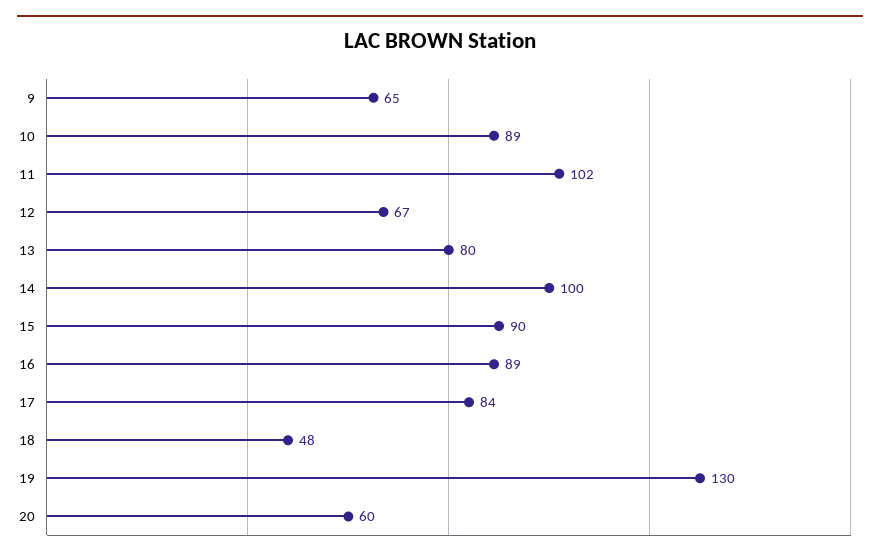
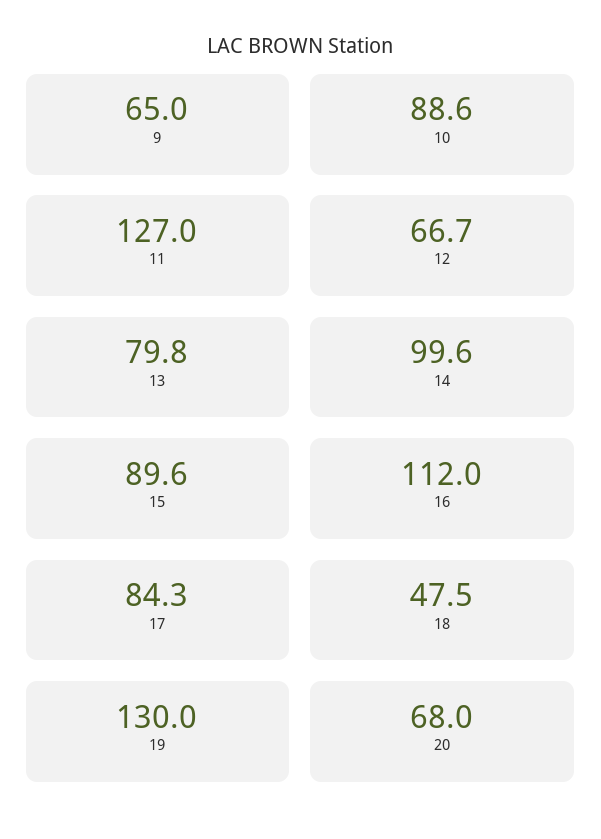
  {
    "9": 65,
    "10": 88.6,
-   "11": 102,
+   "11": 127,
    "12": 66.7,
    "13": 79.8,
    "14": 99.6,
    "15": 89.6,
-   "16": 89,
+   "16": 112,
    "17": 84.3,
    "18": 47.5,
    "19": 130,
-   "20": 60
+   "20": 68
  }

